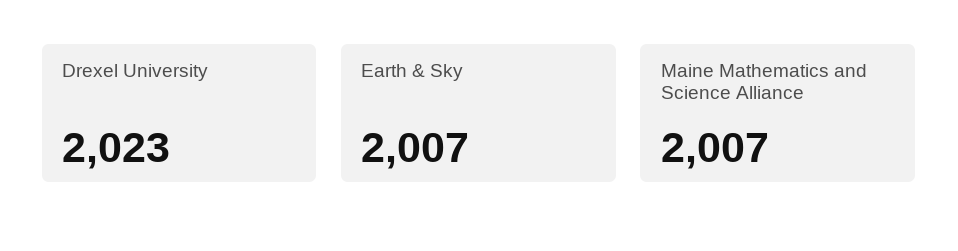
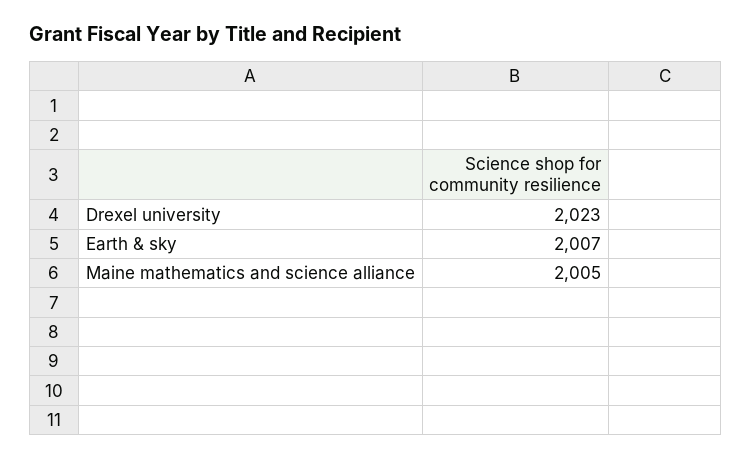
  {
    "Drexel University": 2023,
    "Earth & Sky": 2007,
-   "Maine Mathematics and Science Alliance": 2007
+   "Maine Mathematics and Science Alliance": 2005
  }

